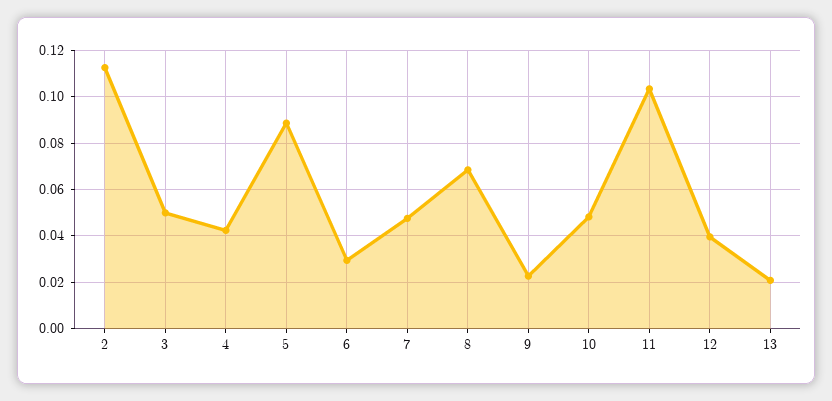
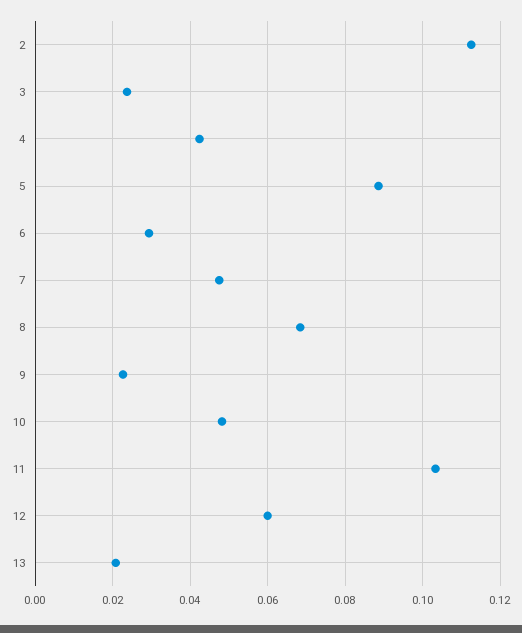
  {
    "2": 0.112,
-   "3": 0.05,
+   "3": 0.024,
    "4": 0.042,
    "5": 0.088,
    "6": 0.03,
    "7": 0.048,
    "8": 0.068,
    "9": 0.022,
    "10": 0.048,
    "11": 0.104,
-   "12": 0.04,
+   "12": 0.06,
    "13": 0.02
  }

